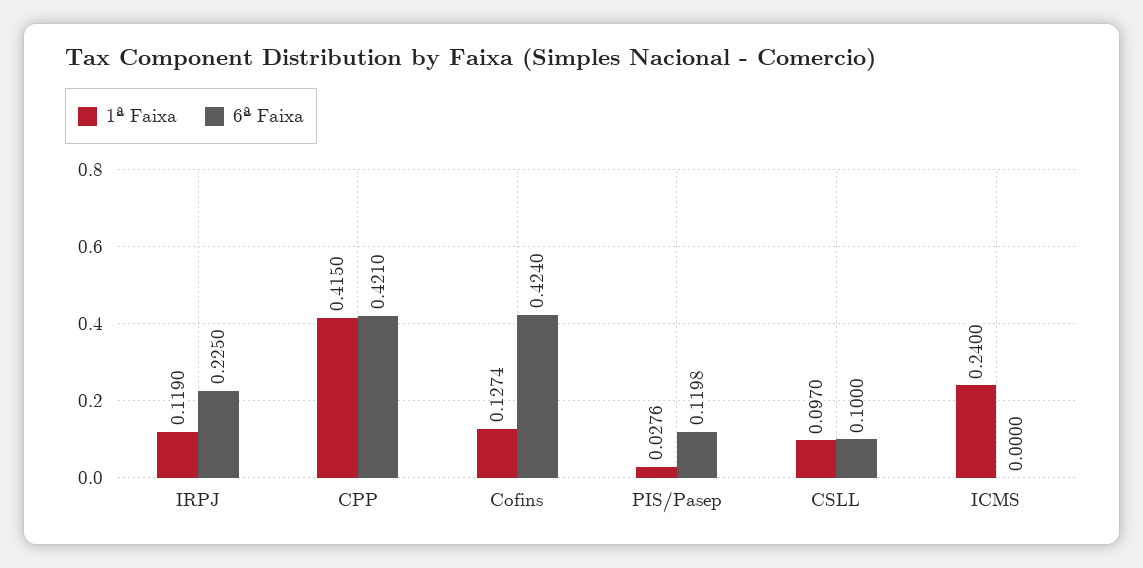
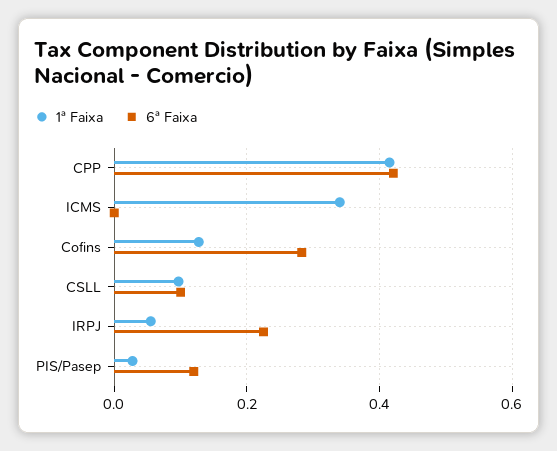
  {
    "1ª Faixa": {
-     "IRPJ": 0.119,
+     "IRPJ": 0.06,
      "CPP": 0.415,
      "Cofins": 0.1274,
      "PIS/Pasep": 0.0276,
      "CSLL": 0.097,
-     "ICMS": 0.24
+     "ICMS": 0.34
    },
    "6ª Faixa": {
      "IRPJ": 0.225,
      "CPP": 0.421,
-     "Cofins": 0.424,
+     "Cofins": 0.28,
      "PIS/Pasep": 0.1198,
      "CSLL": 0.1,
      "ICMS": 0
    }
  }

